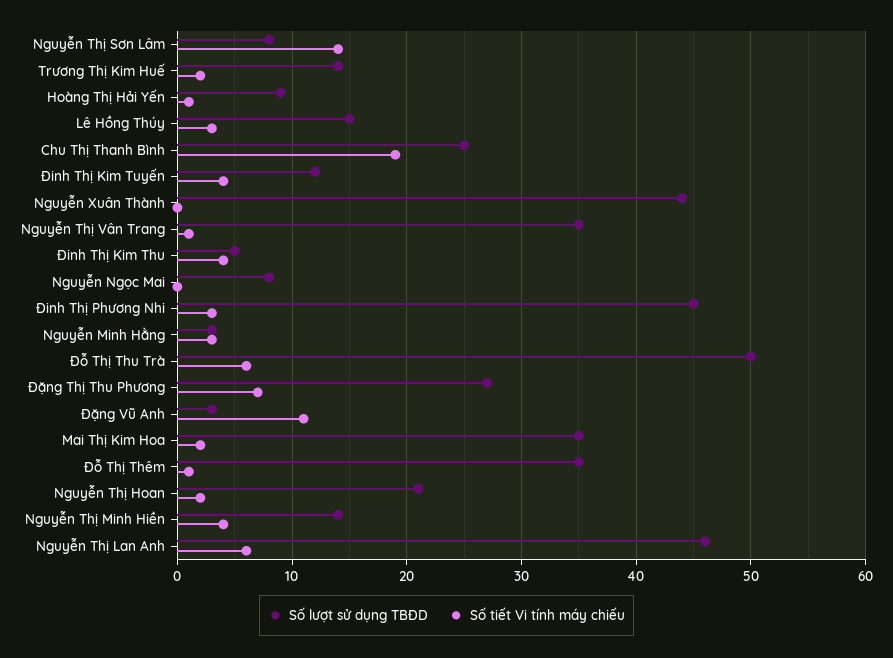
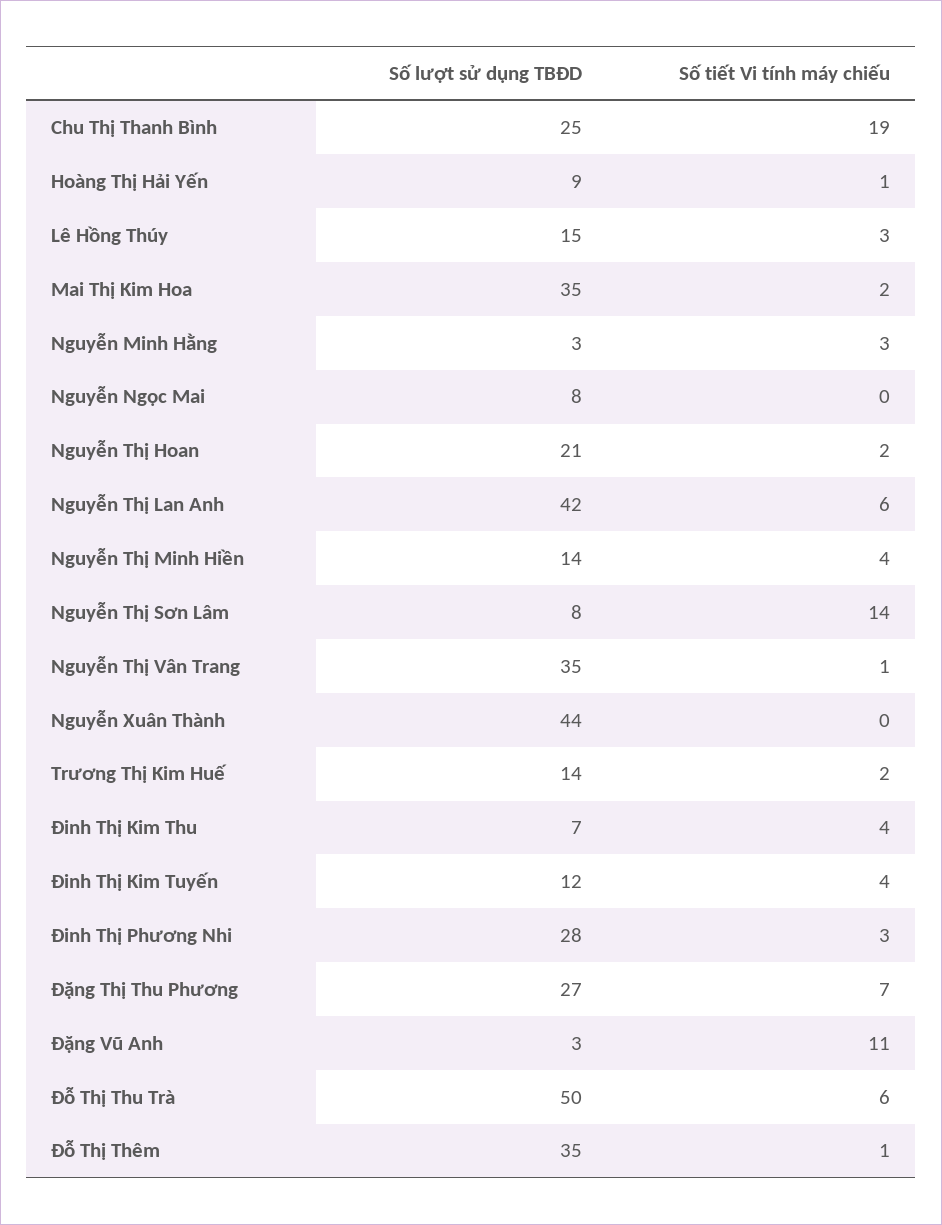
  {
    "Số lượt sử dụng TBĐD": {
      "Nguyễn Thị Sơn Lâm": 8,
      "Trương Thị Kim Huế": 14,
      "Hoàng Thị Hải Yến": 9,
      "Lê Hồng Thúy": 15,
      "Chu Thị Thanh Bình": 25,
      "Đinh Thị Kim Tuyến": 12,
      "Nguyễn Xuân Thành": 44,
      "Nguyễn Thị Vân Trang": 35,
-     "Đinh Thị Kim Thu": 5,
+     "Đinh Thị Kim Thu": 7,
      "Nguyễn Ngọc Mai": 8,
-     "Đinh Thị Phương Nhi": 45,
+     "Đinh Thị Phương Nhi": 28,
      "Nguyễn Minh Hằng": 3,
      "Đỗ Thị Thu Trà": 50,
      "Đặng Thị Thu Phương": 27,
      "Đặng Vũ Anh": 3,
      "Mai Thị Kim Hoa": 35,
      "Đỗ Thị Thêm": 35,
      "Nguyễn Thị Hoan": 21,
      "Nguyễn Thị Minh Hiền": 14,
-     "Nguyễn Thị Lan Anh": 46
+     "Nguyễn Thị Lan Anh": 42
    },
    "Số tiết Vi tính máy chiếu": {
      "Nguyễn Thị Sơn Lâm": 14,
      "Trương Thị Kim Huế": 2,
      "Hoàng Thị Hải Yến": 1,
      "Lê Hồng Thúy": 3,
      "Chu Thị Thanh Bình": 19,
      "Đinh Thị Kim Tuyến": 4,
      "Nguyễn Xuân Thành": 0,
      "Nguyễn Thị Vân Trang": 1,
      "Đinh Thị Kim Thu": 4,
      "Nguyễn Ngọc Mai": 0,
      "Đinh Thị Phương Nhi": 3,
      "Nguyễn Minh Hằng": 3,
      "Đỗ Thị Thu Trà": 6,
      "Đặng Thị Thu Phương": 7,
      "Đặng Vũ Anh": 11,
      "Mai Thị Kim Hoa": 2,
      "Đỗ Thị Thêm": 1,
      "Nguyễn Thị Hoan": 2,
      "Nguyễn Thị Minh Hiền": 4,
      "Nguyễn Thị Lan Anh": 6
    }
  }

